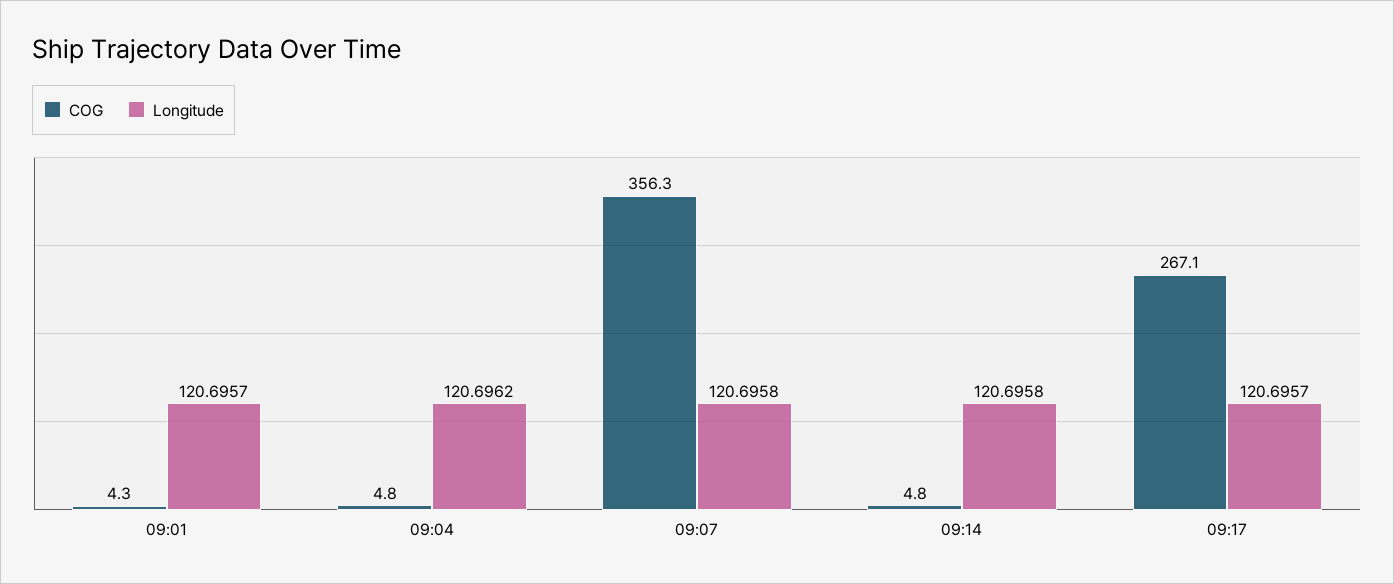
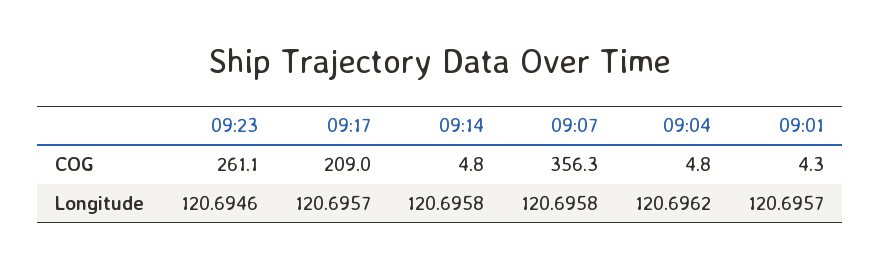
  {
    "COG": {
      "09:01": 4.3,
      "09:04": 4.8,
      "09:07": 356.3,
      "09:14": 4.8,
-     "09:17": 267.1
+     "09:17": 209,
+     "09:23": 261.1
    },
    "Longitude": {
      "09:01": 120.6957,
      "09:04": 120.6962,
      "09:07": 120.6958,
      "09:14": 120.6958,
-     "09:17": 120.6957
+     "09:17": 120.6957,
+     "09:23": 120.6946
    }
  }

